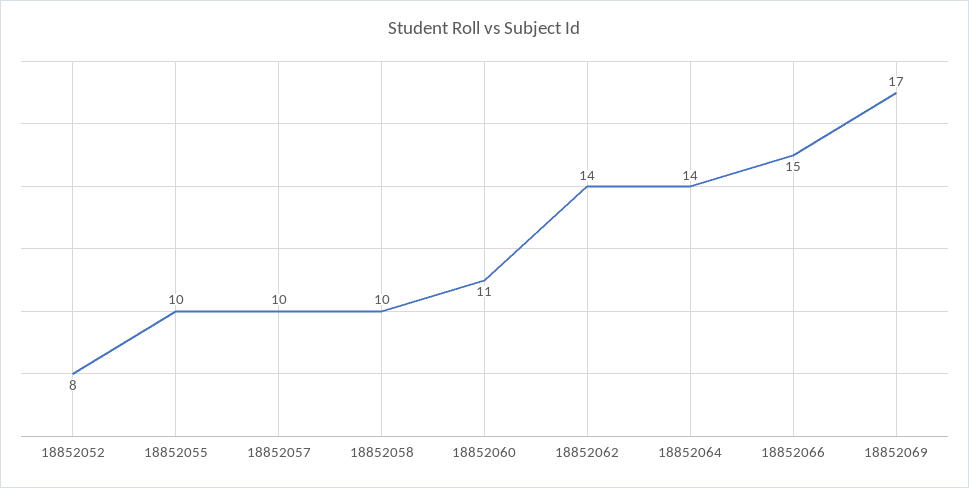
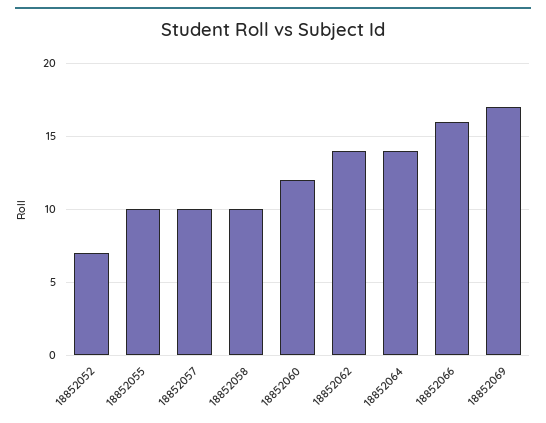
  {
-   "18852052": 8,
+   "18852052": 7,
    "18852055": 10,
    "18852057": 10,
    "18852058": 10,
-   "18852060": 11,
+   "18852060": 12,
    "18852062": 14,
    "18852064": 14,
-   "18852066": 15,
+   "18852066": 16,
    "18852069": 17
  }

